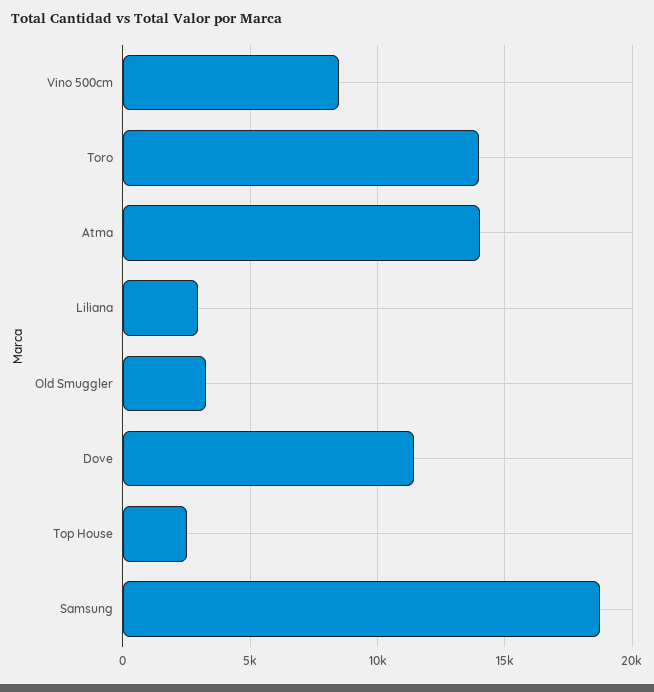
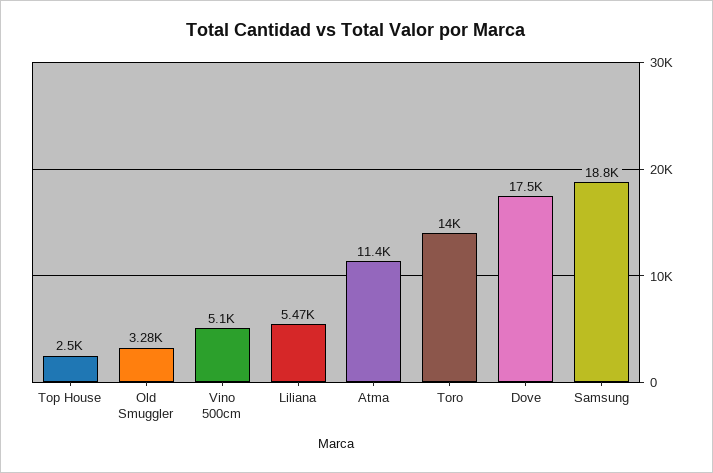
  {
-   "Vino 500cm": 8500,
+   "Vino 500cm": 5100,
    "Toro": 14000,
-   "Atma": 14000,
+   "Atma": 11400,
-   "Liliana": 3000,
+   "Liliana": 5470,
    "Old Smuggler": 3280,
-   "Dove": 11500,
+   "Dove": 17500,
    "Top House": 2500,
    "Samsung": 18800
  }

